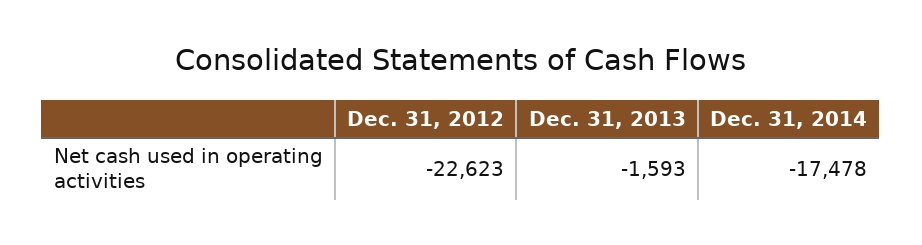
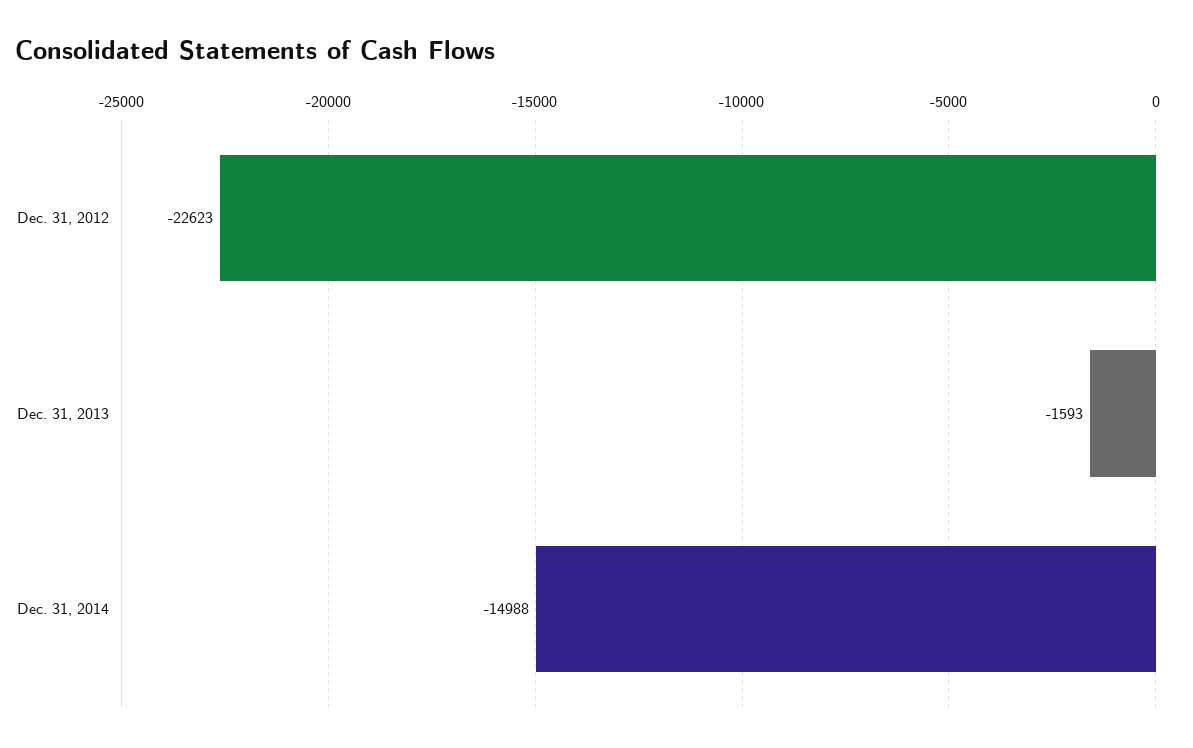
  {
    "Dec. 31, 2012": -22623,
    "Dec. 31, 2013": -1593,
-   "Dec. 31, 2014": -17478
+   "Dec. 31, 2014": -14988
  }

